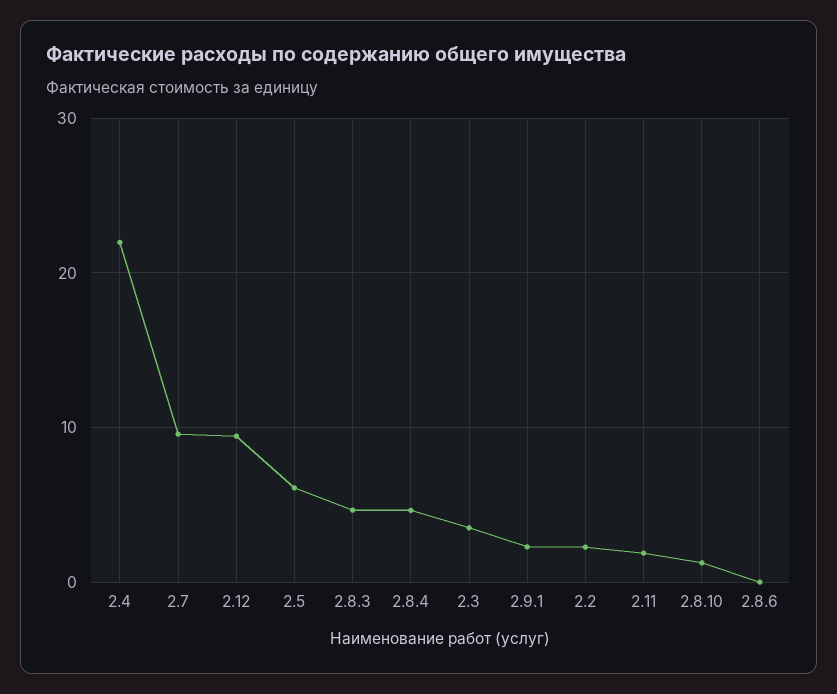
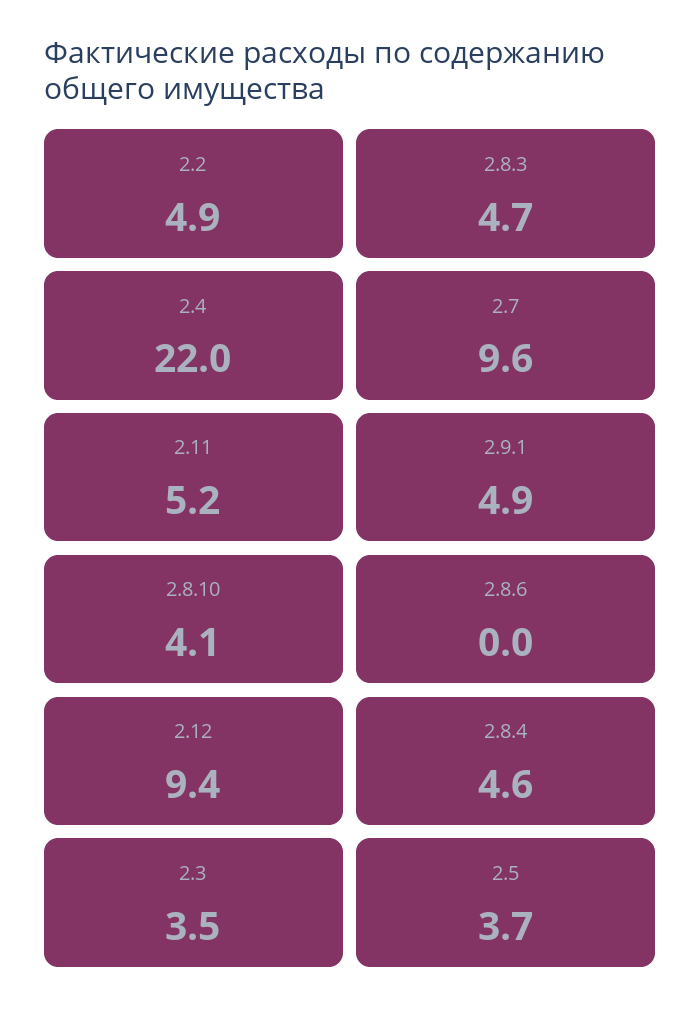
  {
    "2.4": 22,
    "2.7": 9.6,
    "2.12": 9.4,
-   "2.5": 6,
+   "2.5": 3.7,
    "2.8.3": 4.7,
    "2.8.4": 4.6,
    "2.3": 3.5,
-   "2.9.1": 2,
+   "2.9.1": 4.9,
-   "2.2": 2,
+   "2.2": 4.9,
-   "2.11": 2,
+   "2.11": 5.2,
-   "2.8.10": 1,
+   "2.8.10": 4.1,
    "2.8.6": 0
  }

